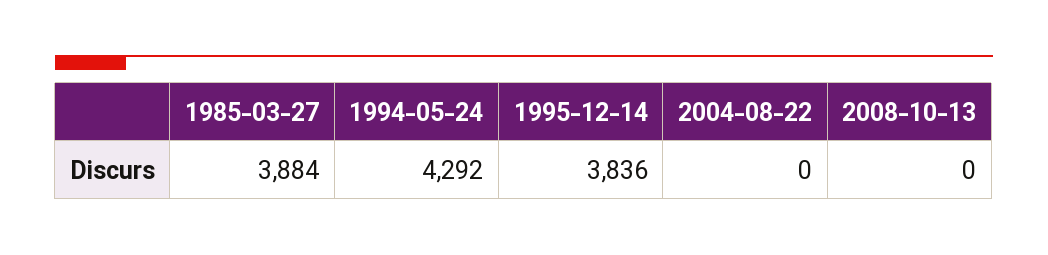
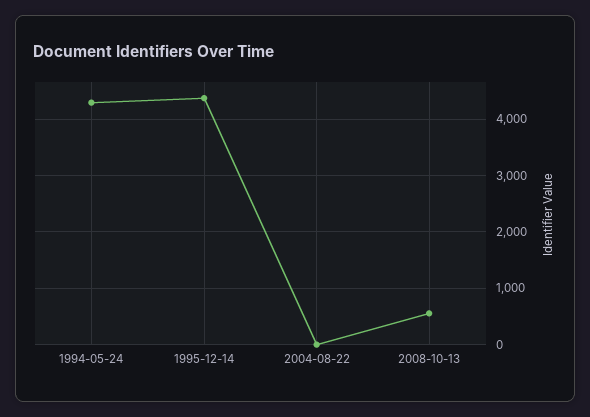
  {
-   "1985-03-27": 3884,
    "1994-05-24": 4292,
-   "1995-12-14": 3836,
+   "1995-12-14": 4400,
    "2004-08-22": 0,
-   "2008-10-13": 0
+   "2008-10-13": 600
  }

